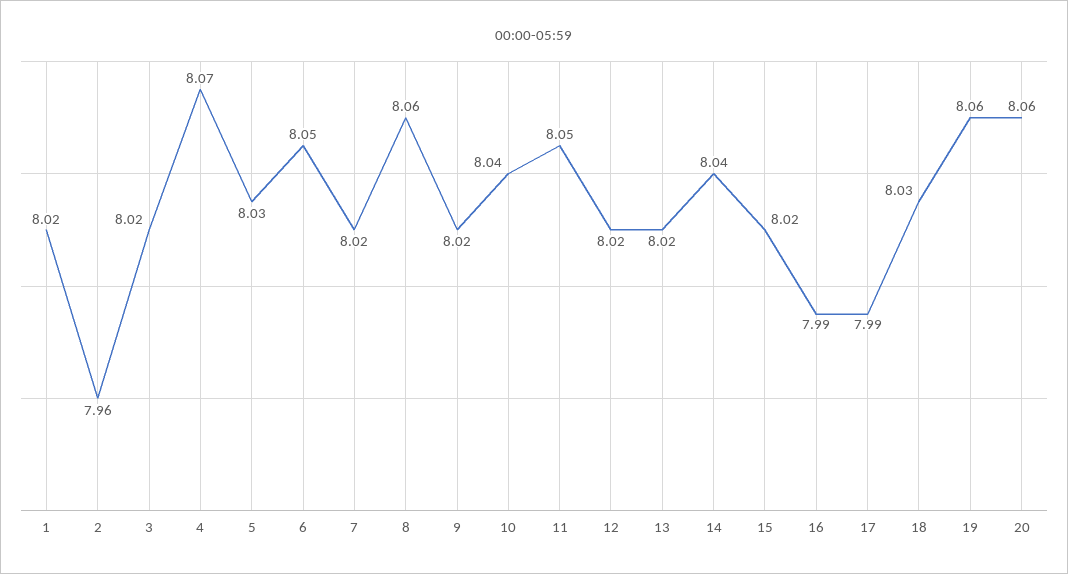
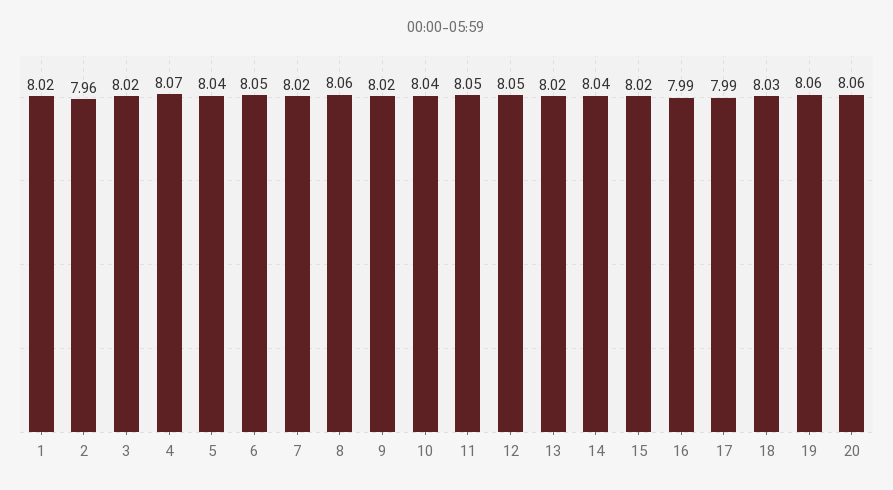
  {
    "1": 8.02,
    "2": 7.96,
    "3": 8.02,
    "4": 8.07,
-   "5": 8.03,
+   "5": 8.04,
    "6": 8.05,
    "7": 8.02,
    "8": 8.06,
    "9": 8.02,
    "10": 8.04,
    "11": 8.05,
-   "12": 8.02,
+   "12": 8.05,
    "13": 8.02,
    "14": 8.04,
    "15": 8.02,
    "16": 7.99,
    "17": 7.99,
    "18": 8.03,
    "19": 8.06,
    "20": 8.06
  }

